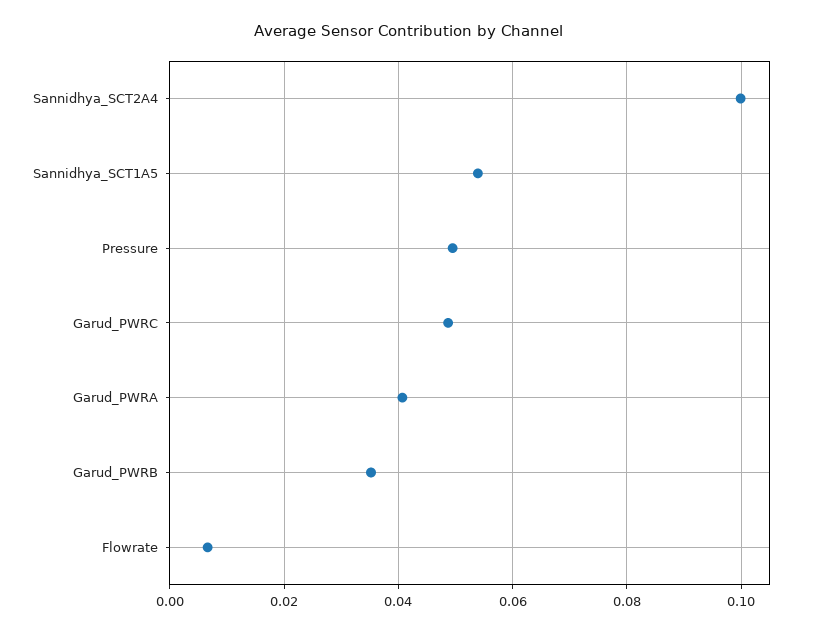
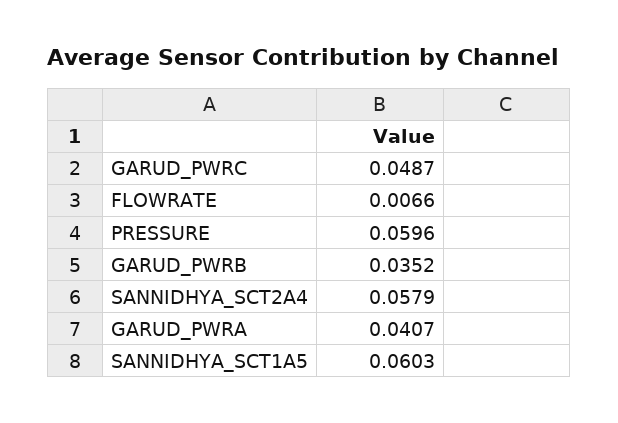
  {
-   "Sannidhya_SCT2A4": 0.1,
+   "Sannidhya_SCT2A4": 0.0579,
-   "Sannidhya_SCT1A5": 0.054,
+   "Sannidhya_SCT1A5": 0.0603,
-   "Pressure": 0.05,
+   "Pressure": 0.0596,
    "Garud_PWRC": 0.0487,
    "Garud_PWRA": 0.0407,
    "Garud_PWRB": 0.0352,
    "Flowrate": 0.0066
  }

